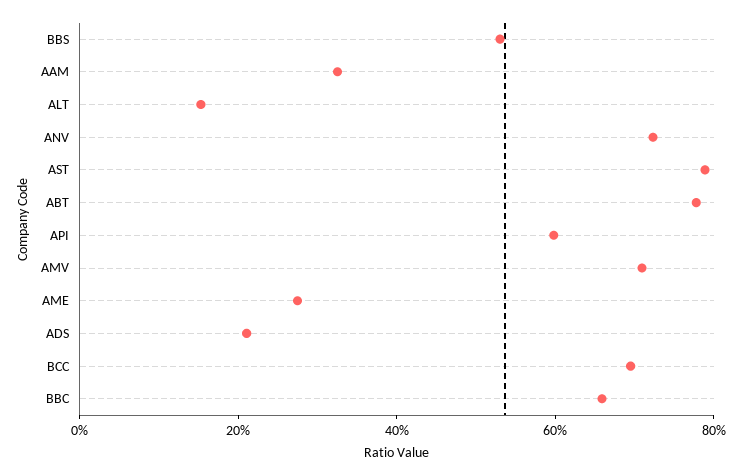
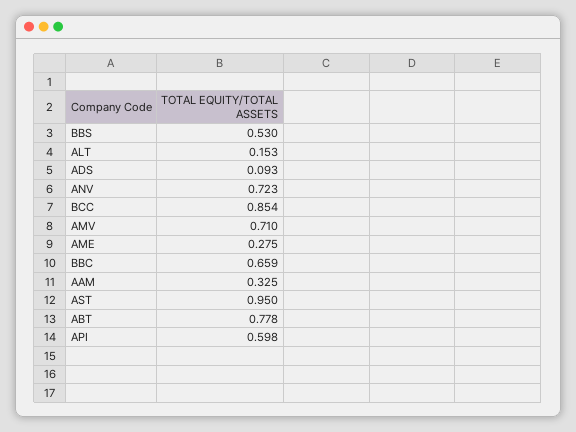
  {
    "BBS": 0.53,
    "AAM": 0.325,
    "ALT": 0.153,
    "ANV": 0.723,
-   "AST": 0.8,
+   "AST": 0.95,
    "ABT": 0.778,
    "API": 0.598,
    "AMV": 0.71,
    "AME": 0.275,
-   "ADS": 0.2,
+   "ADS": 0.093,
-   "BCC": 0.7,
+   "BCC": 0.854,
    "BBC": 0.659
  }

